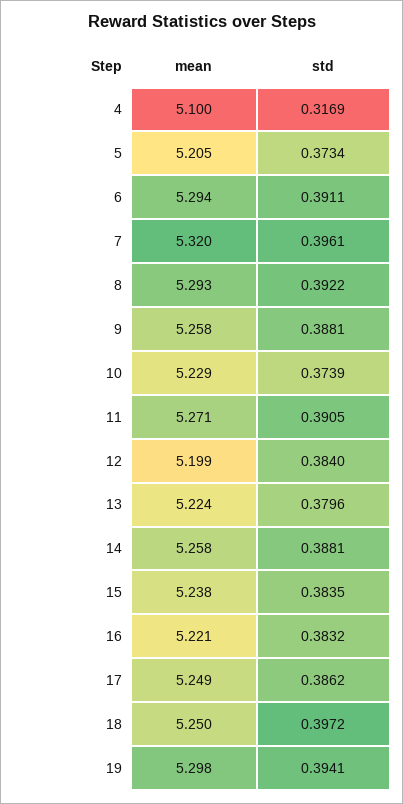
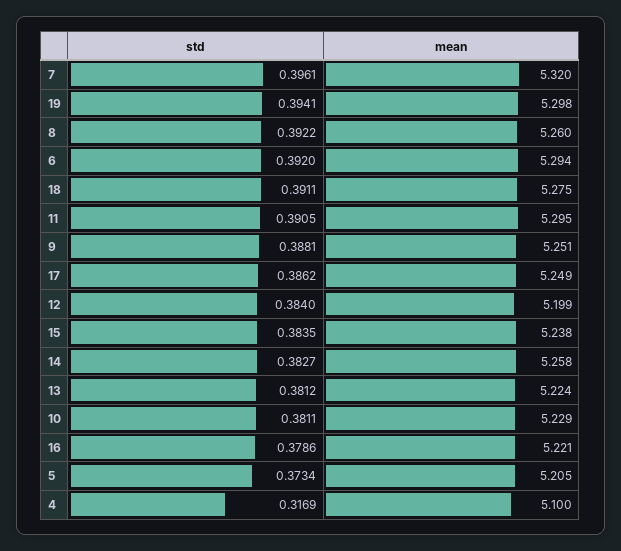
  {
    "mean": {
      "4": 5.1,
      "5": 5.205,
      "6": 5.294,
      "7": 5.32,
-     "8": 5.293,
+     "8": 5.26,
-     "9": 5.258,
+     "9": 5.251,
      "10": 5.229,
-     "11": 5.271,
+     "11": 5.295,
      "12": 5.199,
      "13": 5.224,
      "14": 5.258,
      "15": 5.238,
      "16": 5.221,
      "17": 5.249,
-     "18": 5.25,
+     "18": 5.275,
      "19": 5.298
    },
    "std": {
      "4": 0.3169,
      "5": 0.3734,
-     "6": 0.3911,
+     "6": 0.392,
      "7": 0.3961,
      "8": 0.3922,
      "9": 0.3881,
-     "10": 0.3739,
+     "10": 0.3811,
      "11": 0.3905,
      "12": 0.384,
-     "13": 0.3796,
+     "13": 0.3812,
-     "14": 0.3881,
+     "14": 0.3827,
      "15": 0.3835,
-     "16": 0.3832,
+     "16": 0.3786,
      "17": 0.3862,
-     "18": 0.3972,
+     "18": 0.3911,
      "19": 0.3941
    }
  }

